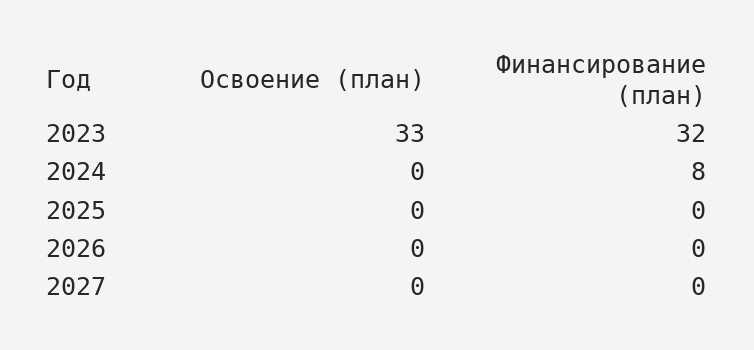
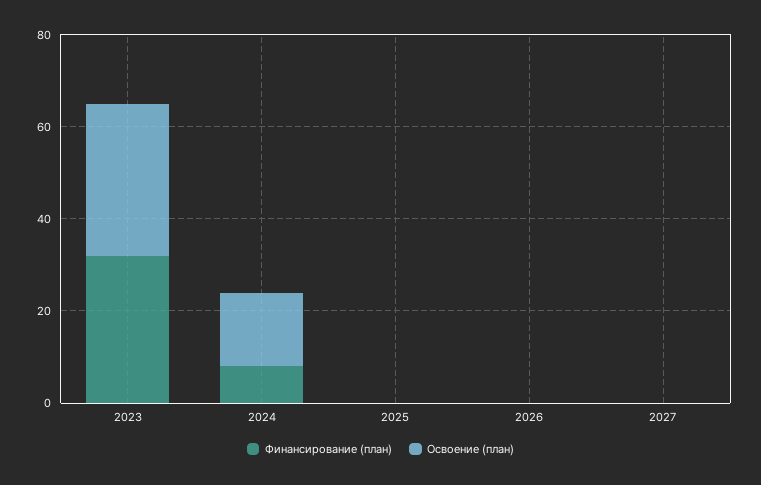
  {
    "Освоение (план)": {
      "2023": 33,
-     "2024": 0,
+     "2024": 15,
      "2025": 0,
      "2026": 0,
      "2027": 0
    },
    "Финансирование (план)": {
      "2023": 32,
      "2024": 8,
      "2025": 0,
      "2026": 0,
      "2027": 0
    }
  }

